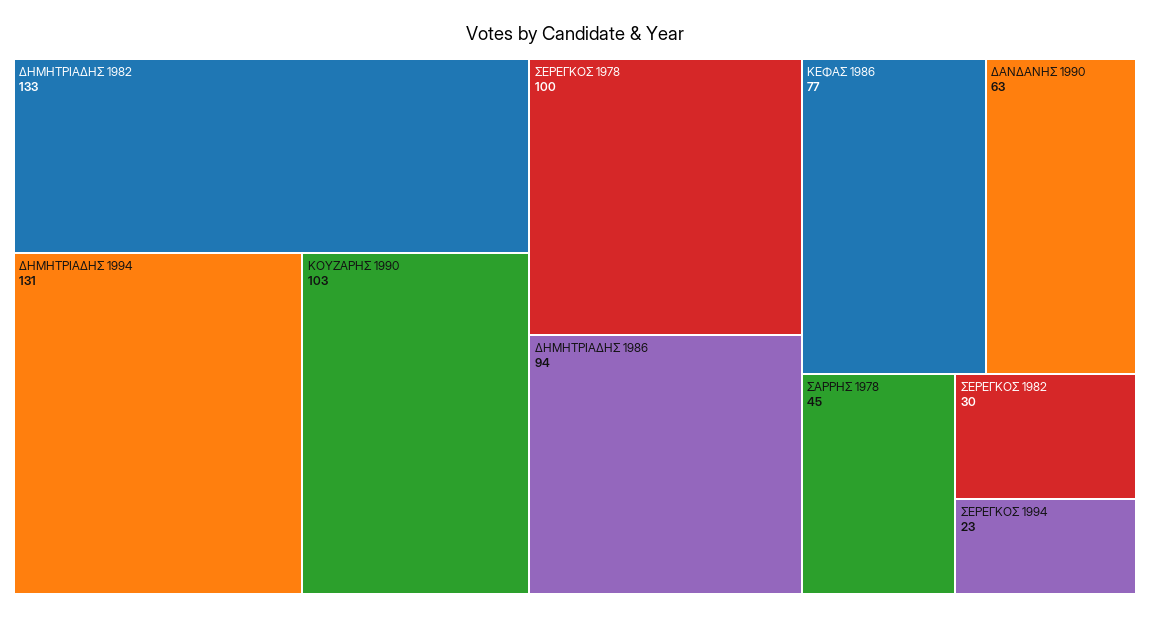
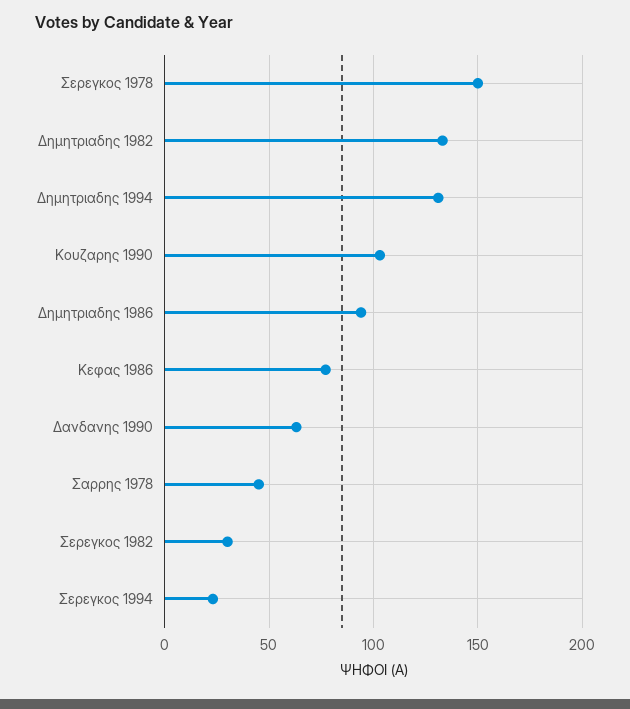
  {
    "ΔΗΜΗΤΡΙΑΔΗΣ 1982": 133,
    "ΔΗΜΗΤΡΙΑΔΗΣ 1994": 131,
    "ΚΟΥΖΑΡΗΣ 1990": 103,
-   "ΣΕΡΕΓΚΟΣ 1978": 100,
+   "ΣΕΡΕΓΚΟΣ 1978": 150,
    "ΔΗΜΗΤΡΙΑΔΗΣ 1986": 94,
    "ΚΕΦΑΣ 1986": 77,
    "ΔΑΝΔΑΝΗΣ 1990": 63,
    "ΣΑΡΡΗΣ 1978": 45,
    "ΣΕΡΕΓΚΟΣ 1982": 30,
    "ΣΕΡΕΓΚΟΣ 1994": 23
  }

